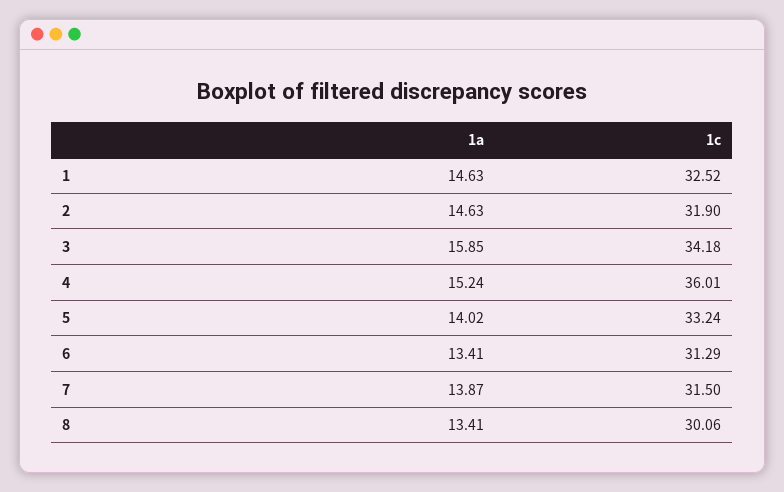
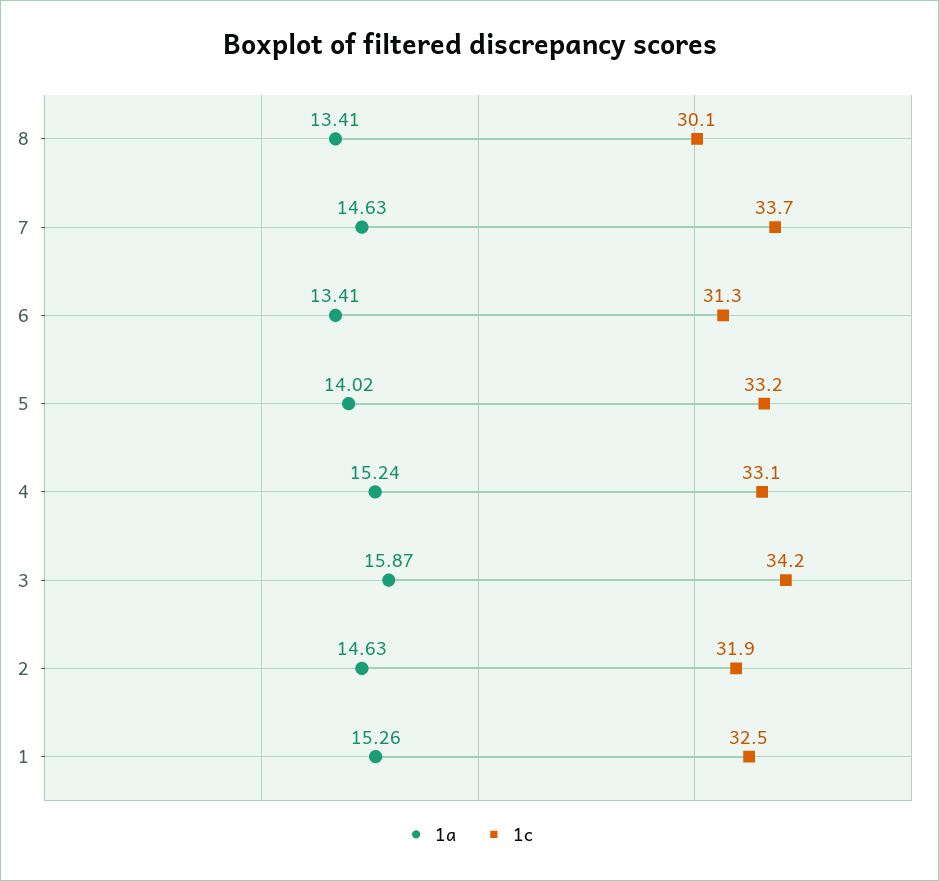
  {
    "1a": {
-     "1": 14.63,
+     "1": 15.26,
      "2": 14.63,
-     "3": 15.85,
+     "3": 15.87,
      "4": 15.24,
      "5": 14.02,
      "6": 13.41,
-     "7": 13.87,
+     "7": 14.63,
      "8": 13.41
    },
    "1c": {
      "1": 32.52,
      "2": 31.9,
      "3": 34.18,
-     "4": 36.01,
+     "4": 33.1,
      "5": 33.24,
      "6": 31.29,
-     "7": 31.5,
+     "7": 33.7,
      "8": 30.06
    }
  }

